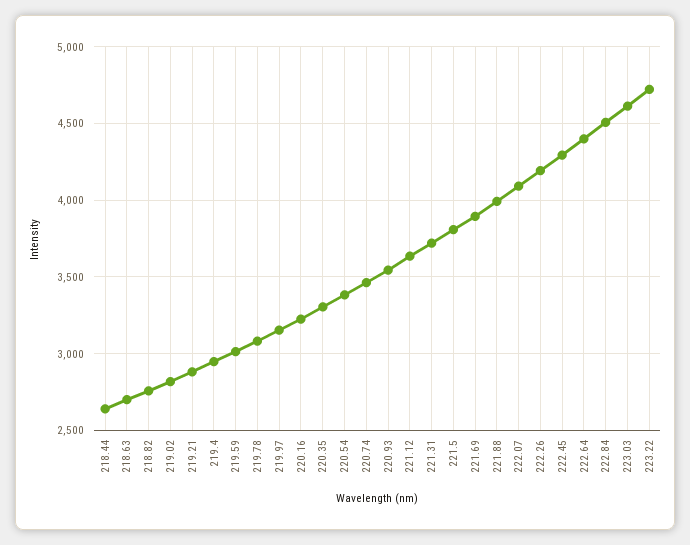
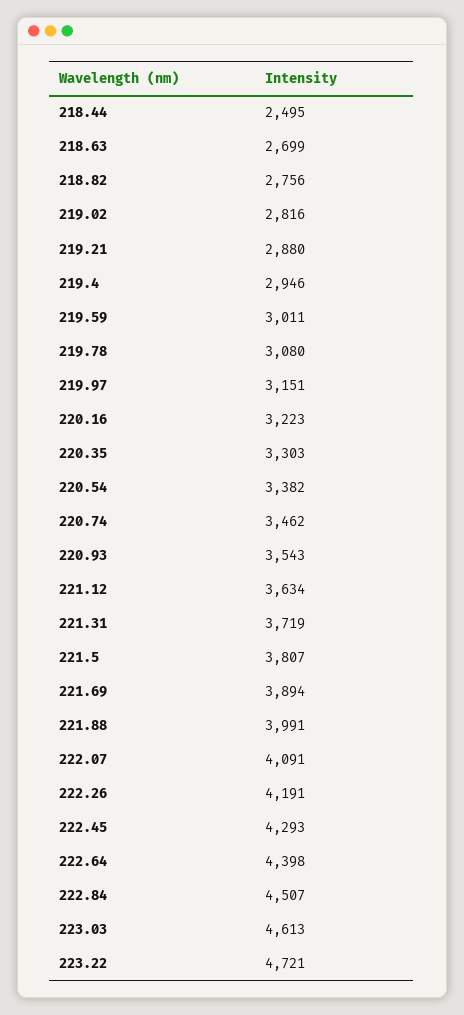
  {
-   "218.44": 2650,
+   "218.44": 2495,
    "218.63": 2699,
    "218.82": 2756,
    "219.02": 2816,
    "219.21": 2880,
    "219.4": 2946,
    "219.59": 3011,
    "219.78": 3080,
    "219.97": 3151,
    "220.16": 3223,
    "220.35": 3303,
    "220.54": 3382,
    "220.74": 3462,
    "220.93": 3543,
    "221.12": 3634,
    "221.31": 3719,
    "221.5": 3807,
    "221.69": 3894,
    "221.88": 3991,
    "222.07": 4091,
    "222.26": 4191,
    "222.45": 4293,
    "222.64": 4398,
    "222.84": 4507,
    "223.03": 4613,
    "223.22": 4721
  }

